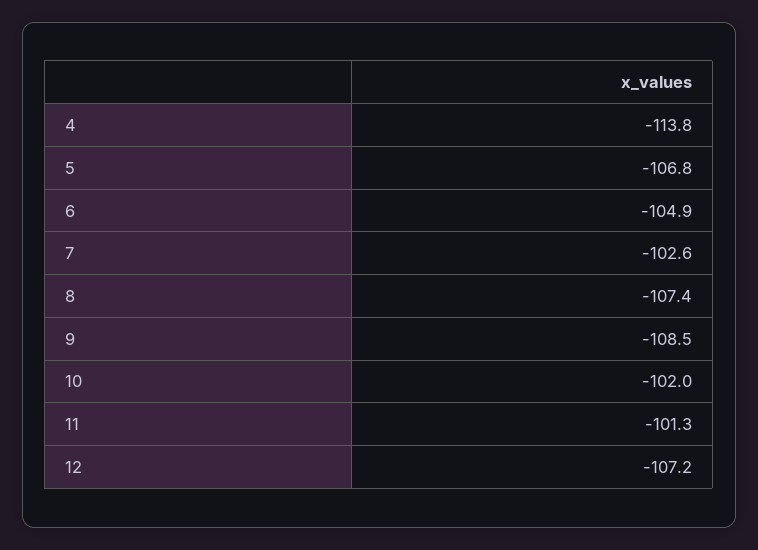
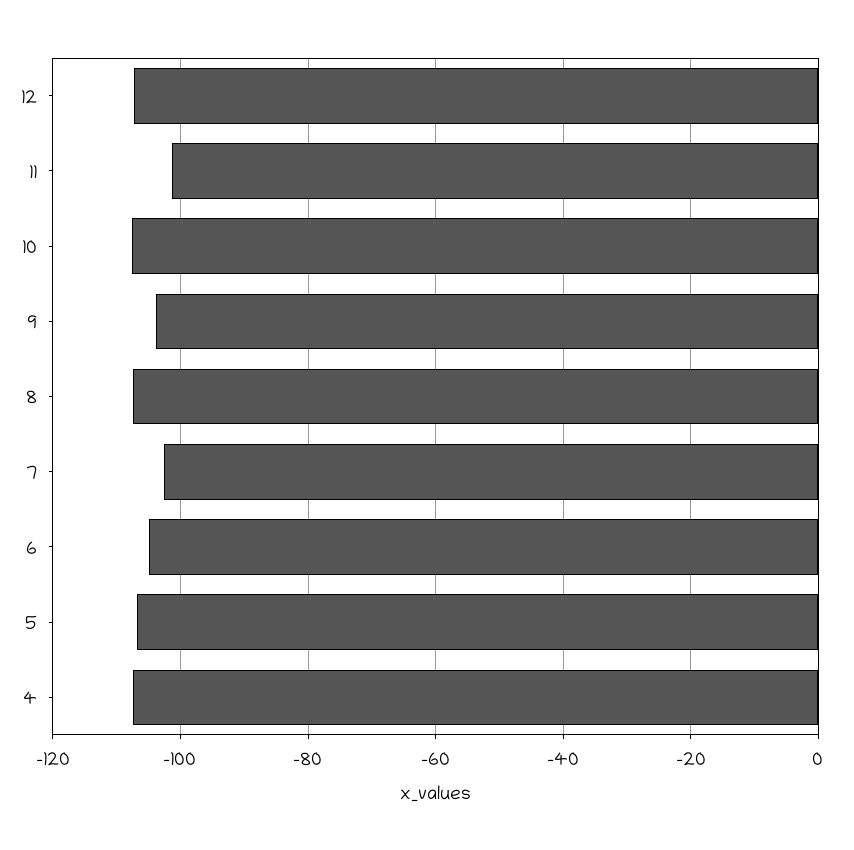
  {
-   "4": -113.8,
+   "4": -108,
    "5": -106.8,
    "6": -104.9,
    "7": -102.6,
    "8": -107.4,
-   "9": -108.5,
+   "9": -104,
-   "10": -102,
+   "10": -108,
    "11": -101.3,
    "12": -107.2
  }

